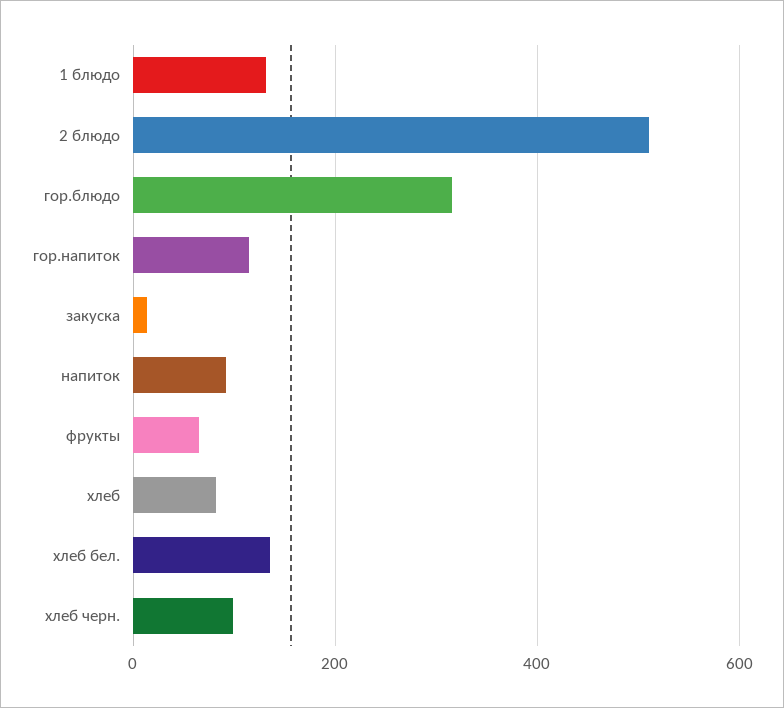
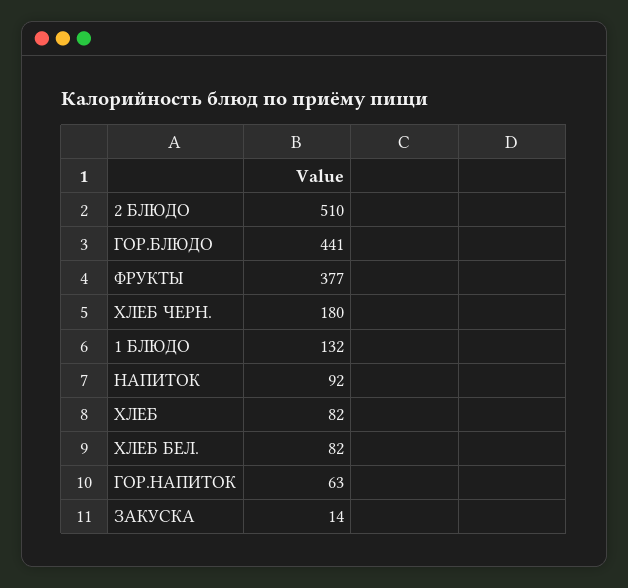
  {
    "1 блюдо": 132,
    "2 блюдо": 510,
-   "гор.блюдо": 320,
+   "гор.блюдо": 441,
-   "гор.напиток": 120,
+   "гор.напиток": 63,
    "закуска": 14,
    "напиток": 92,
-   "фрукты": 60,
+   "фрукты": 377,
    "хлеб": 82,
-   "хлеб бел.": 140,
+   "хлеб бел.": 82,
-   "хлеб черн.": 100
+   "хлеб черн.": 180
  }

